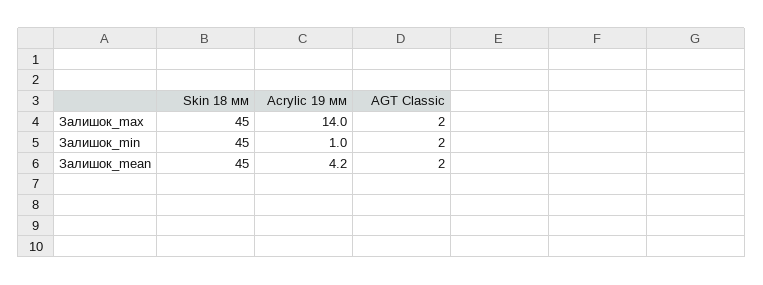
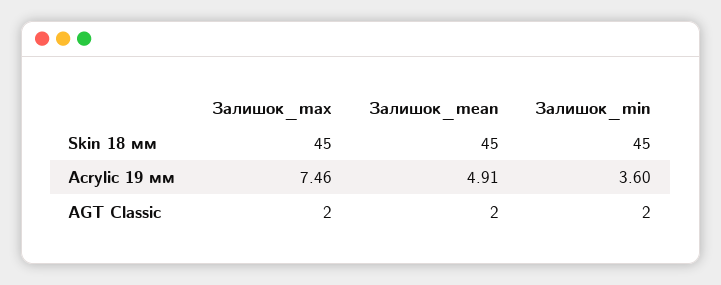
  {
    "Skin 18 мм": {
      "Залишок_max": 45,
      "Залишок_min": 45,
      "Залишок_mean": 45
    },
    "Acrylic 19 мм": {
-     "Залишок_max": 14,
+     "Залишок_max": 7.46,
-     "Залишок_min": 1,
+     "Залишок_min": 3.6,
-     "Залишок_mean": 4.2
+     "Залишок_mean": 4.91
    },
    "AGT Classic": {
      "Залишок_max": 2,
      "Залишок_min": 2,
      "Залишок_mean": 2
    }
  }

